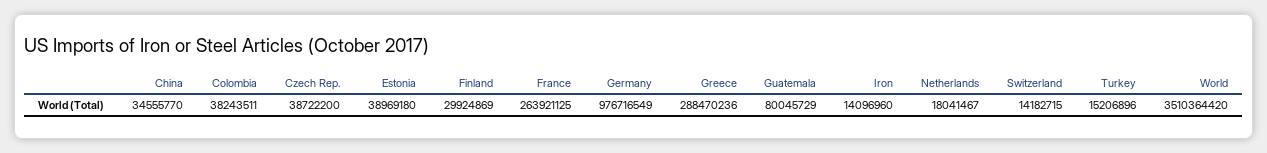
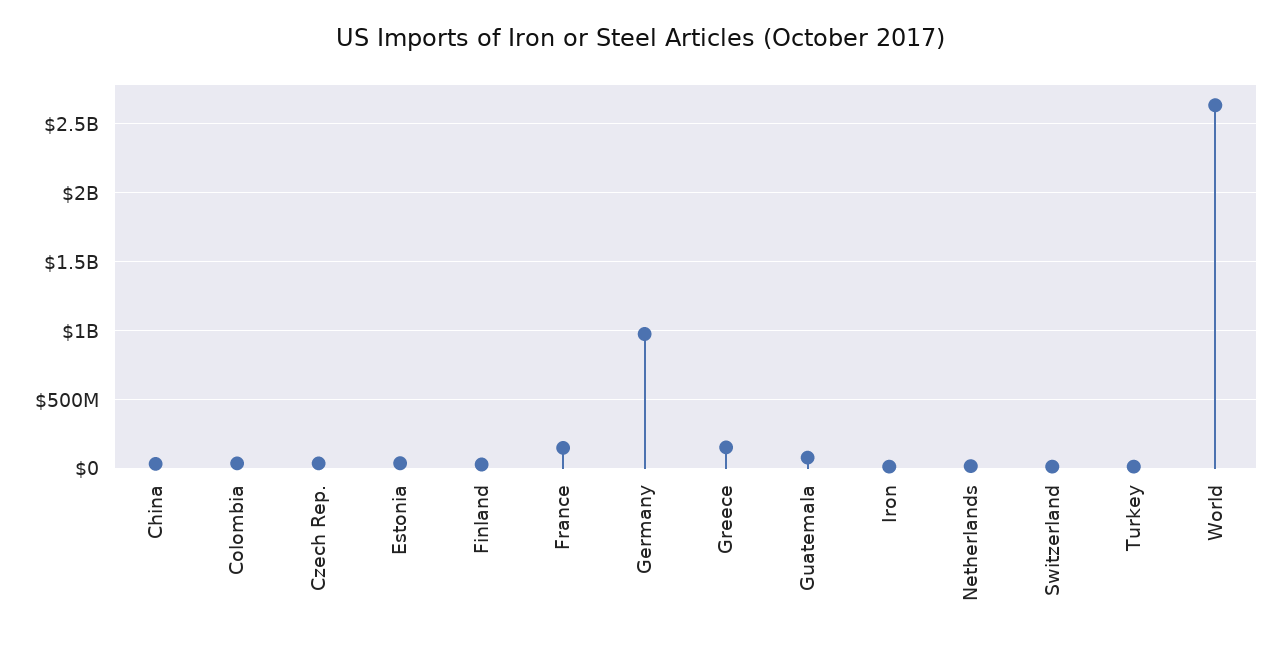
  {
    "China": 34555770,
    "Colombia": 38243511,
    "Czech Rep.": 38722200,
    "Estonia": 38969180,
    "Finland": 29924869,
-   "France": 263921125,
+   "France": 150000000,
    "Germany": 976716549,
-   "Greece": 288470236,
+   "Greece": 150000000,
    "Guatemala": 80045729,
    "Iron": 14096960,
    "Netherlands": 18041467,
    "Switzerland": 14182715,
    "Turkey": 15206896,
-   "World": 3510364420
+   "World": 2650000000
  }

